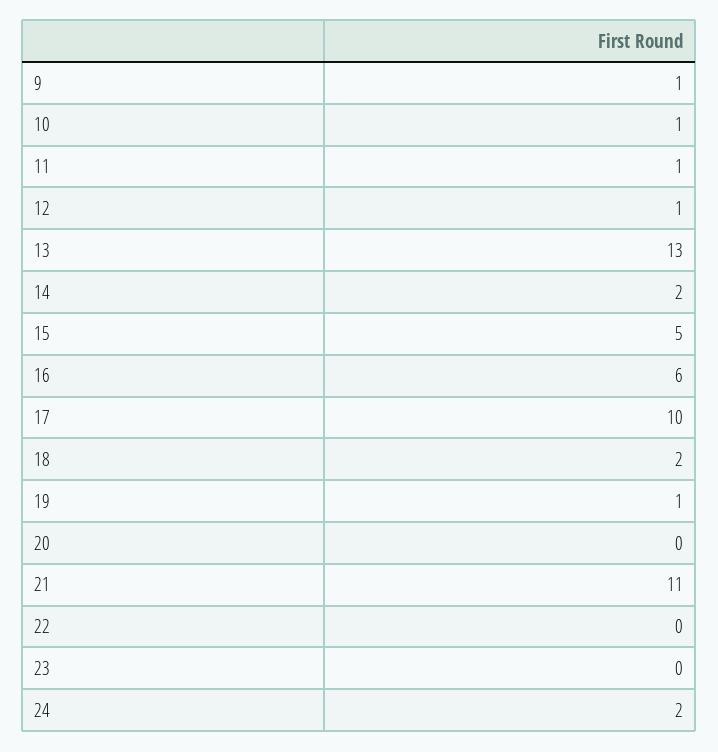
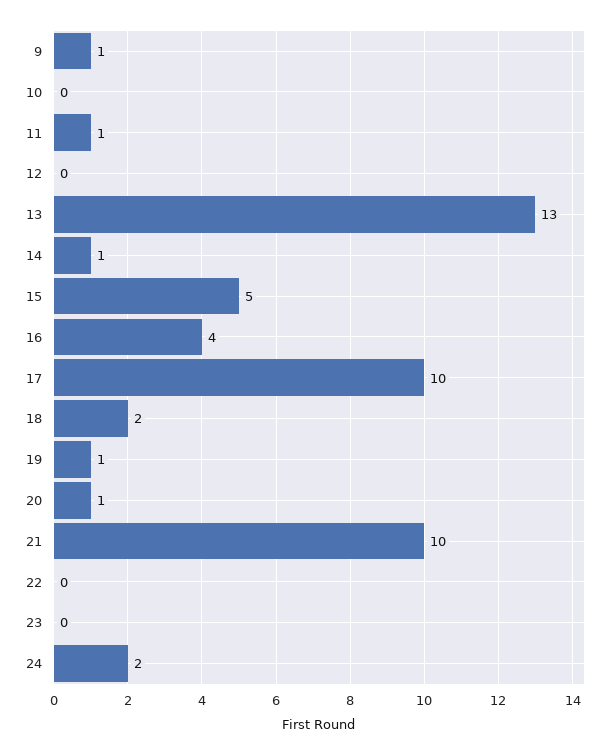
  {
    "9": 1,
-   "10": 1,
+   "10": 0,
    "11": 1,
-   "12": 1,
+   "12": 0,
    "13": 13,
-   "14": 2,
+   "14": 1,
    "15": 5,
-   "16": 6,
+   "16": 4,
    "17": 10,
    "18": 2,
    "19": 1,
-   "20": 0,
+   "20": 1,
-   "21": 11,
+   "21": 10,
    "22": 0,
    "23": 0,
    "24": 2
  }

